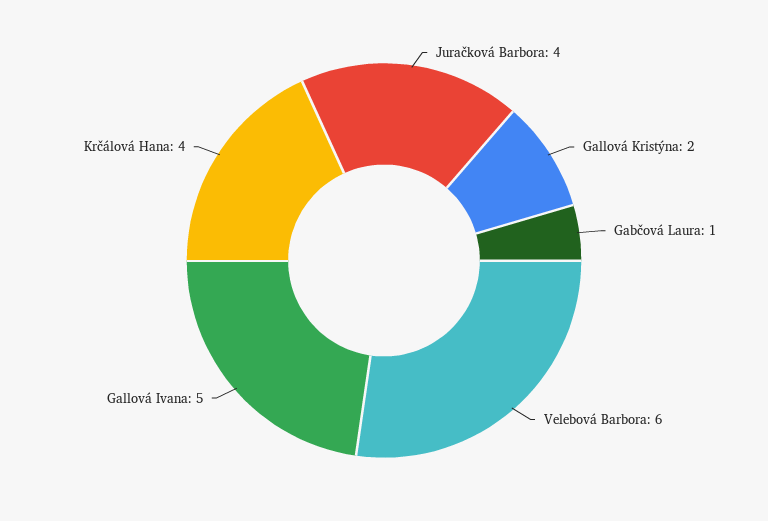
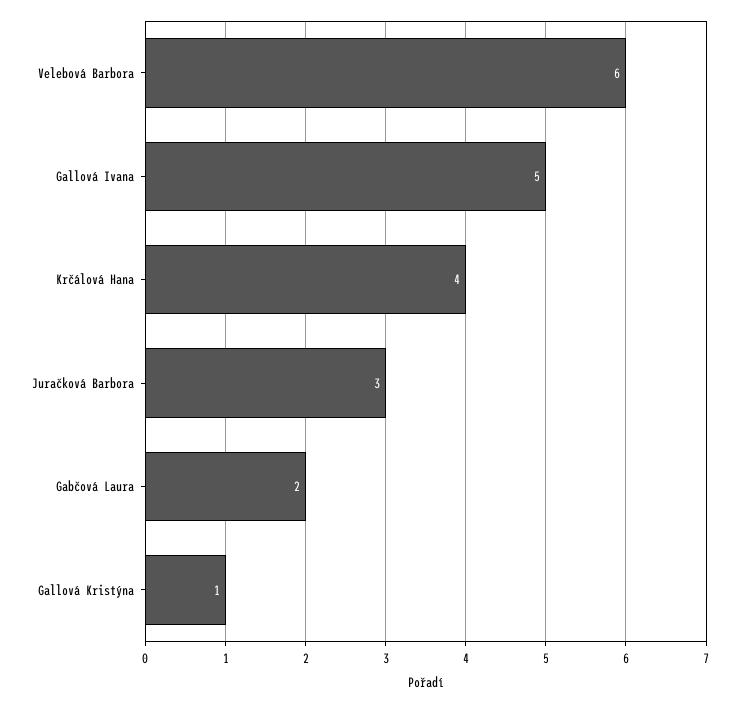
  {
-   "Juračková Barbora": 4,
+   "Juračková Barbora": 3,
-   "Gallová Kristýna": 2,
+   "Gallová Kristýna": 1,
-   "Gabčová Laura": 1,
+   "Gabčová Laura": 2,
    "Velebová Barbora": 6,
    "Gallová Ivana": 5,
    "Krčálová Hana": 4
  }

